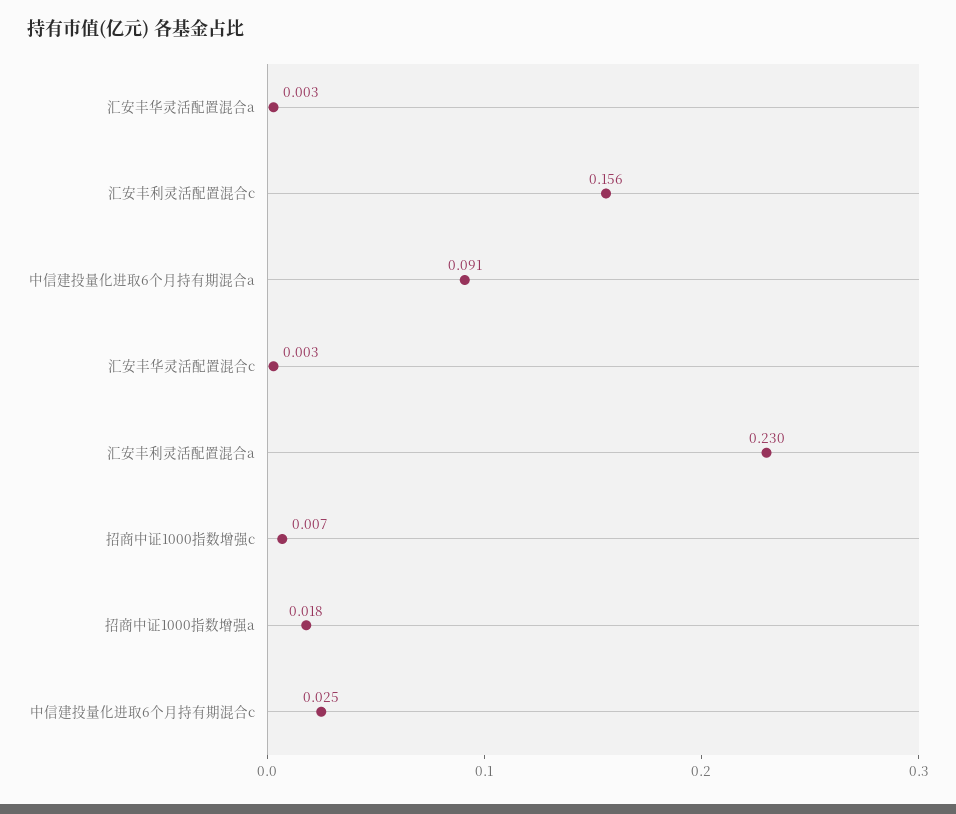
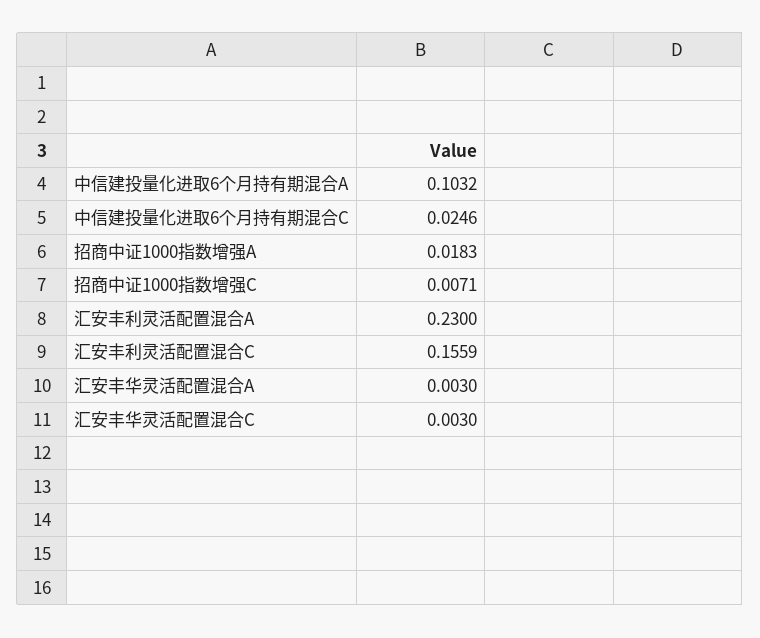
  {
    "汇安丰华灵活配置混合a": 0.003,
    "汇安丰利灵活配置混合c": 0.1559,
-   "中信建投量化进取6个月持有期混合a": 0.091,
+   "中信建投量化进取6个月持有期混合a": 0.1032,
    "汇安丰华灵活配置混合c": 0.003,
    "汇安丰利灵活配置混合a": 0.23,
    "招商中证1000指数增强c": 0.0071,
    "招商中证1000指数增强a": 0.0183,
    "中信建投量化进取6个月持有期混合c": 0.0246
  }

